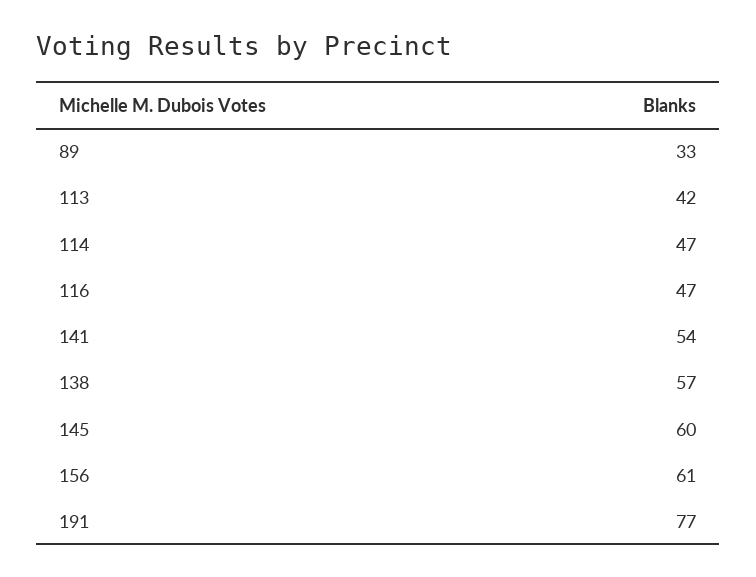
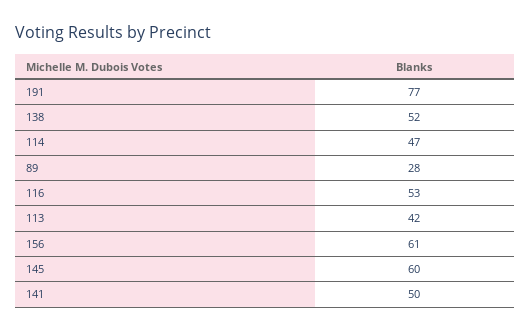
  {
-   "89": 33,
+   "89": 28,
    "113": 42,
    "114": 47,
-   "116": 47,
+   "116": 53,
-   "141": 54,
+   "141": 50,
-   "138": 57,
+   "138": 52,
    "145": 60,
    "156": 61,
    "191": 77
  }

